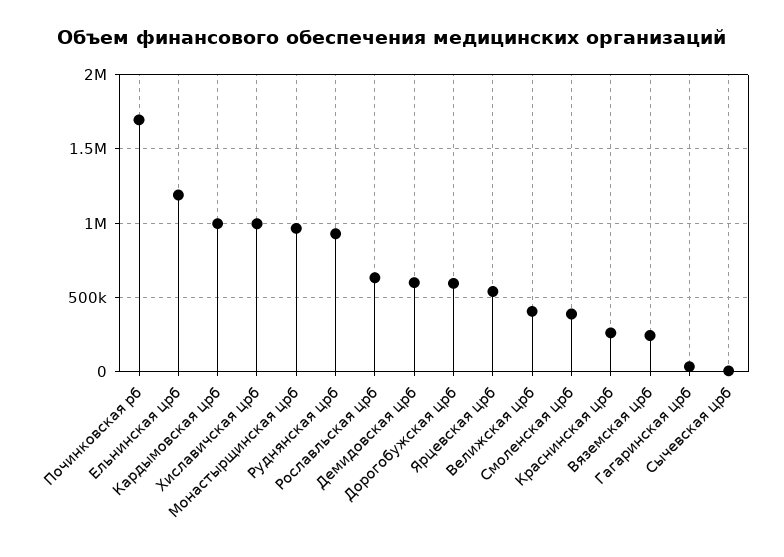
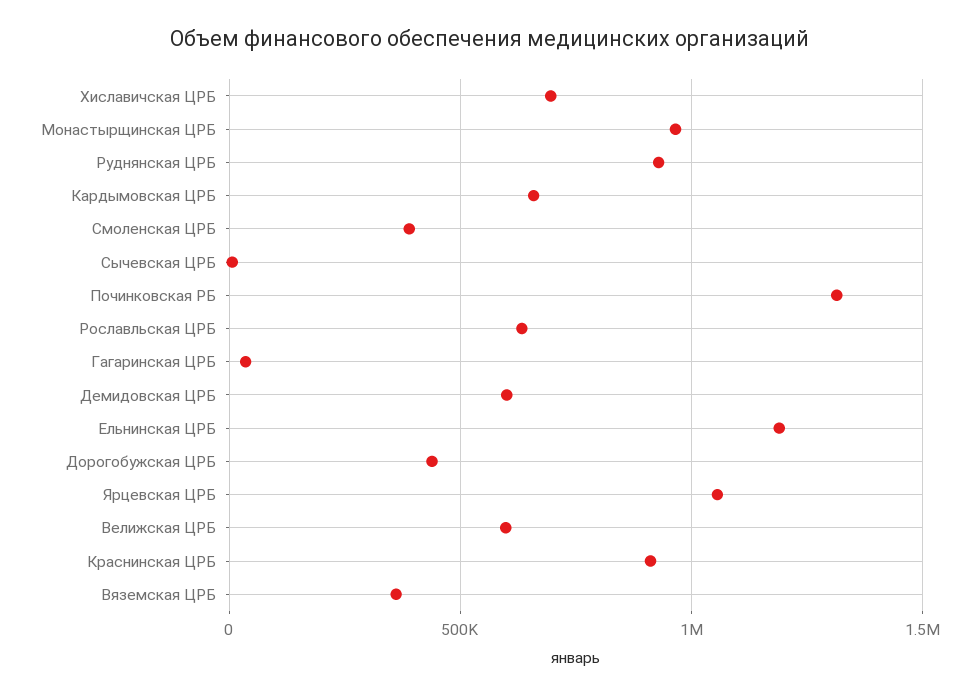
  {
-   "Починковская рб": 1700000,
+   "Починковская рб": 1300000,
    "Ельнинская црб": 1200000,
-   "Кардымовская црб": 1000000,
+   "Кардымовская црб": 650000,
-   "Хиславичская црб": 1000000,
+   "Хиславичская црб": 700000,
    "Монастырщинская црб": 950000,
    "Руднянская црб": 950000,
    "Рославльская црб": 650000,
    "Демидовская црб": 600000,
-   "Дорогобужская црб": 600000,
+   "Дорогобужская црб": 450000,
-   "Ярцевская црб": 550000,
+   "Ярцевская црб": 1050000,
-   "Велижская црб": 400000,
+   "Велижская црб": 600000,
    "Смоленская црб": 400000,
-   "Краснинская црб": 250000,
+   "Краснинская црб": 900000,
-   "Вяземская црб": 250000,
+   "Вяземская црб": 350000,
    "Гагаринская црб": 50000,
    "Сычевская црб": 0
  }

